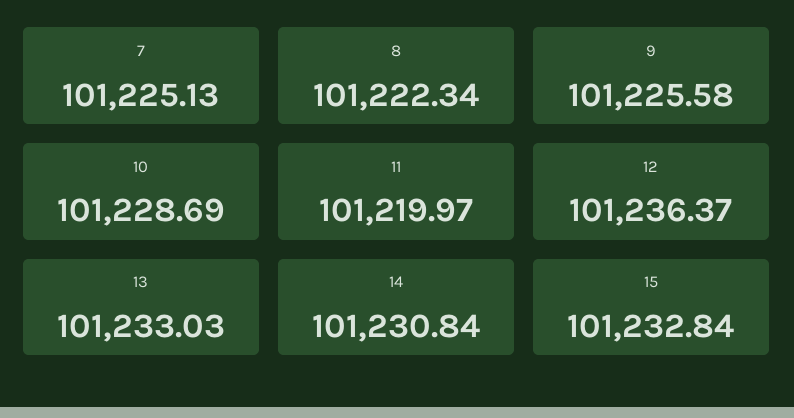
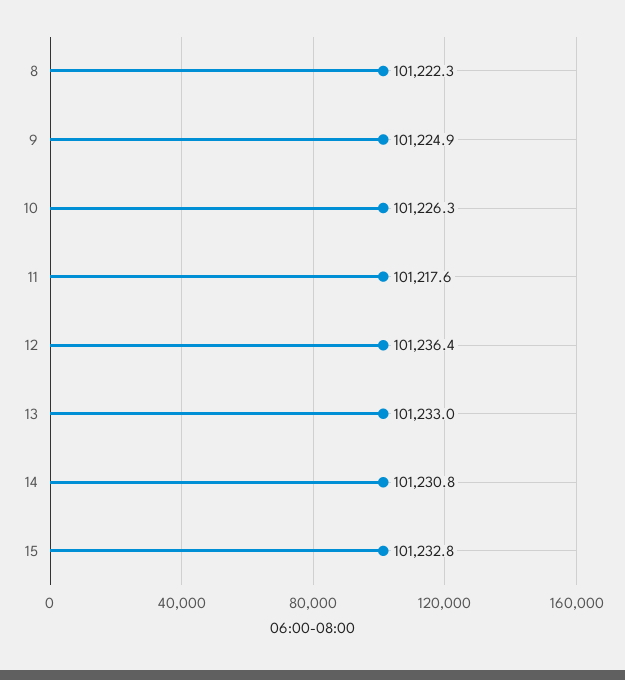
  {
-   "7": 101225.13,
    "8": 101222.34,
-   "9": 101225.58,
+   "9": 101224.9,
-   "10": 101228.69,
+   "10": 101226.3,
-   "11": 101219.97,
+   "11": 101217.6,
    "12": 101236.37,
    "13": 101233.03,
    "14": 101230.84,
    "15": 101232.84
  }

